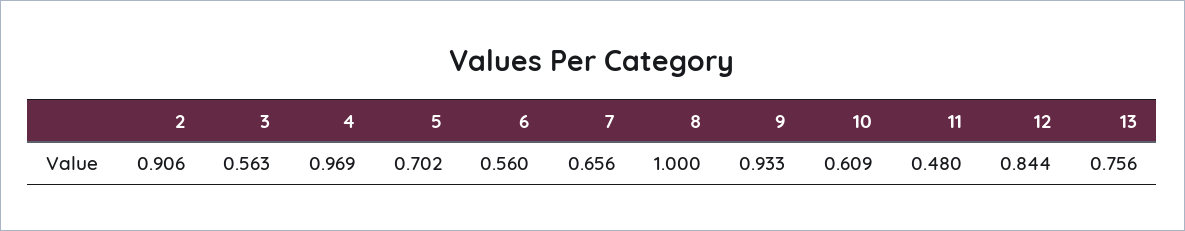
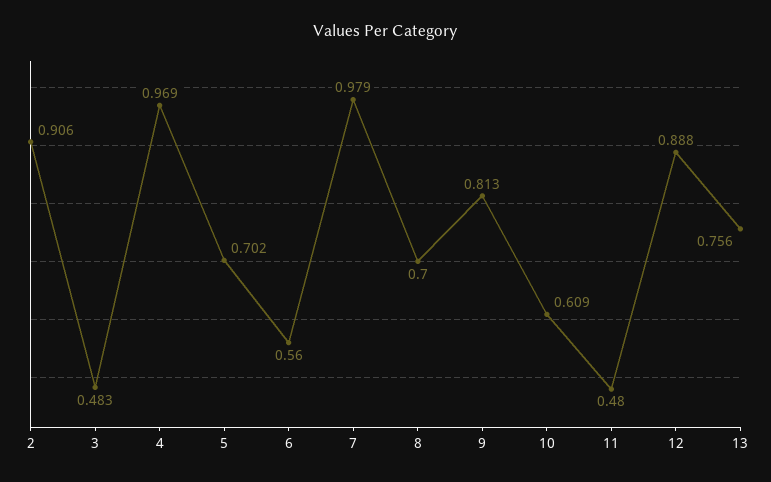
  {
    "2": 0.906,
-   "3": 0.563,
+   "3": 0.483,
    "4": 0.969,
    "5": 0.702,
    "6": 0.56,
-   "7": 0.656,
+   "7": 0.979,
-   "8": 1,
+   "8": 0.7,
-   "9": 0.933,
+   "9": 0.813,
    "10": 0.609,
    "11": 0.48,
-   "12": 0.844,
+   "12": 0.888,
    "13": 0.756
  }

